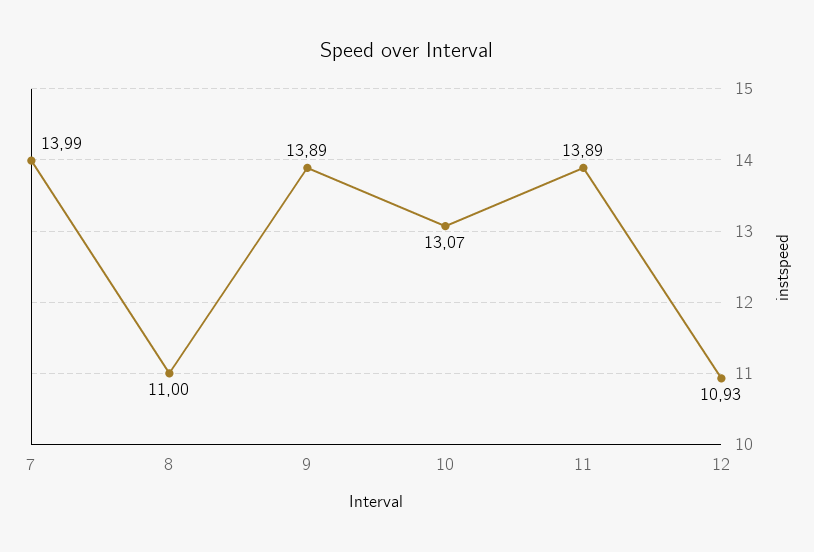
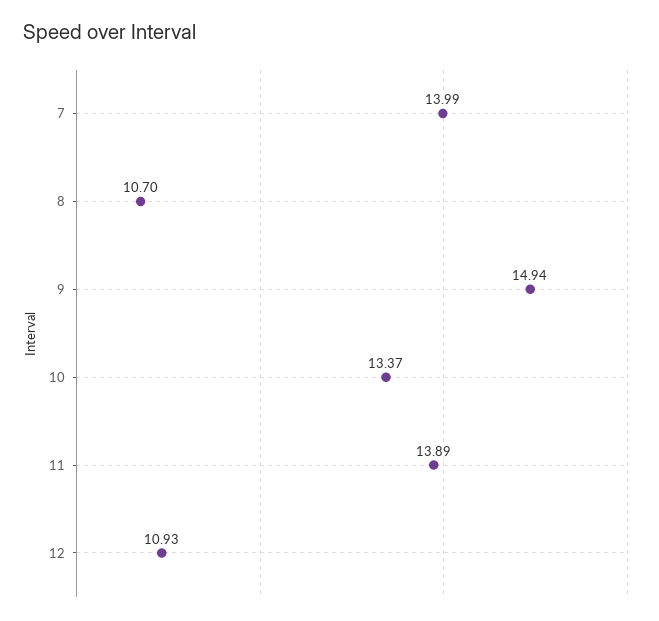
  {
    "7": 13.99,
-   "8": 11,
+   "8": 10.7,
-   "9": 13.89,
+   "9": 14.94,
-   "10": 13.07,
+   "10": 13.37,
    "11": 13.89,
    "12": 10.93
  }

